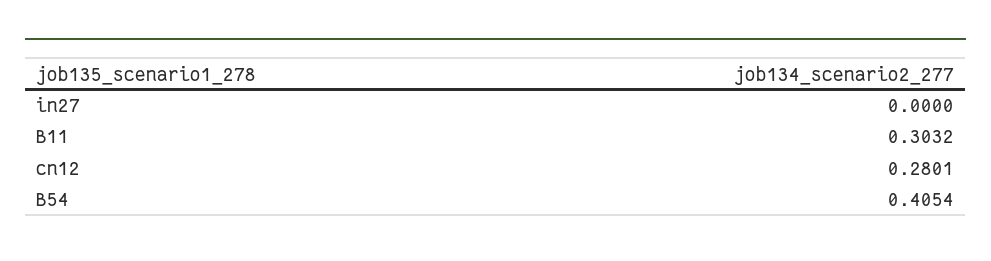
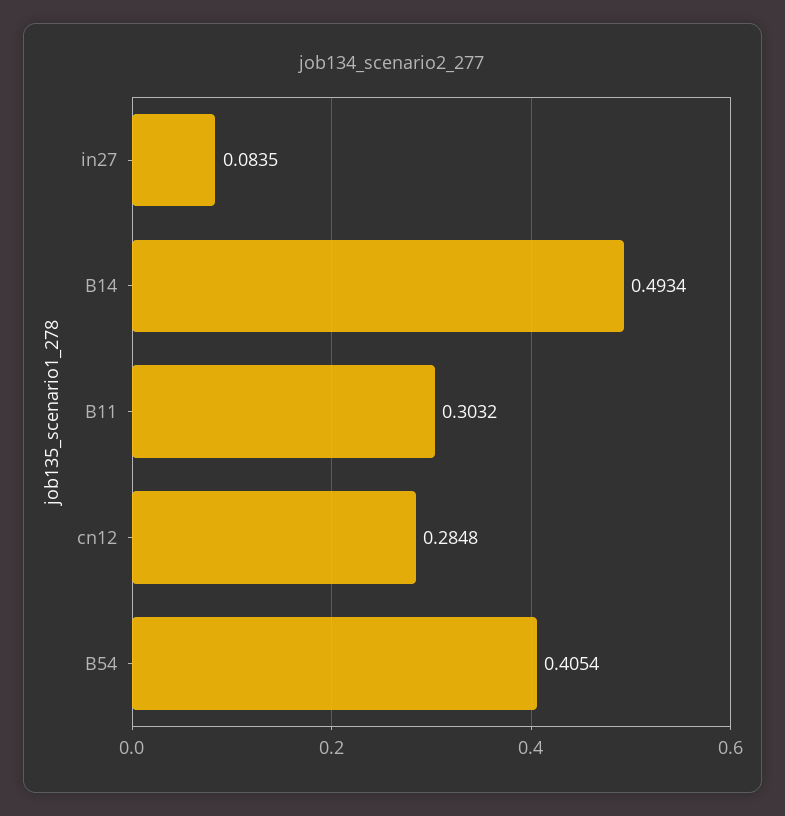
  {
-   "in27": 0,
+   "in27": 0.0835,
    "B11": 0.3032,
-   "cn12": 0.2801,
+   "cn12": 0.2848,
-   "B54": 0.4054
+   "B54": 0.4054,
+   "B14": 0.4934
  }

